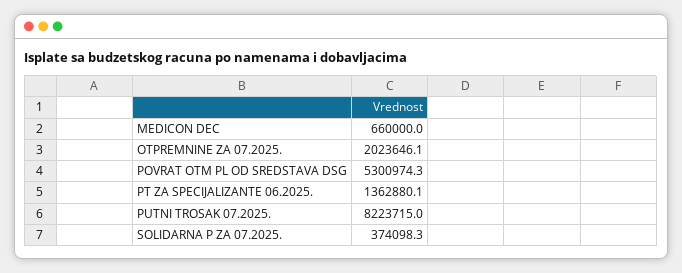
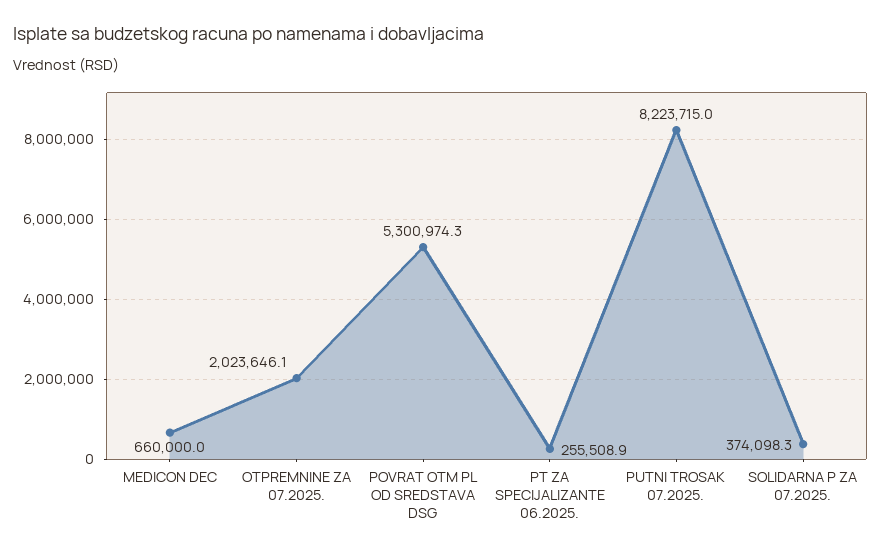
  {
    "MEDICON DEC": 660000,
    "OTPREMNINE ZA 07.2025.": 2023646.1,
    "POVRAT OTM PL OD SREDSTAVA DSG": 5300974.3,
-   "PT ZA SPECIJALIZANTE 06.2025.": 1362880.1,
+   "PT ZA SPECIJALIZANTE 06.2025.": 255508.9,
    "PUTNI TROSAK 07.2025.": 8223715,
    "SOLIDARNA P ZA 07.2025.": 374098.3
  }

